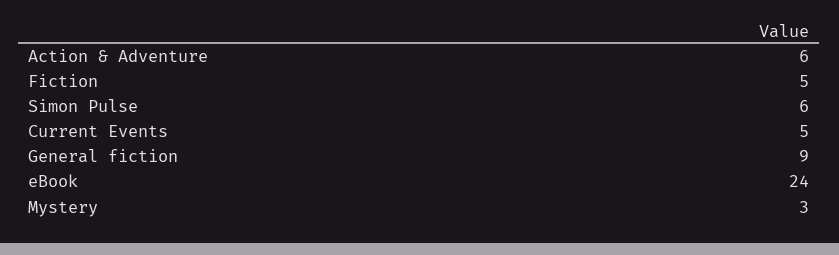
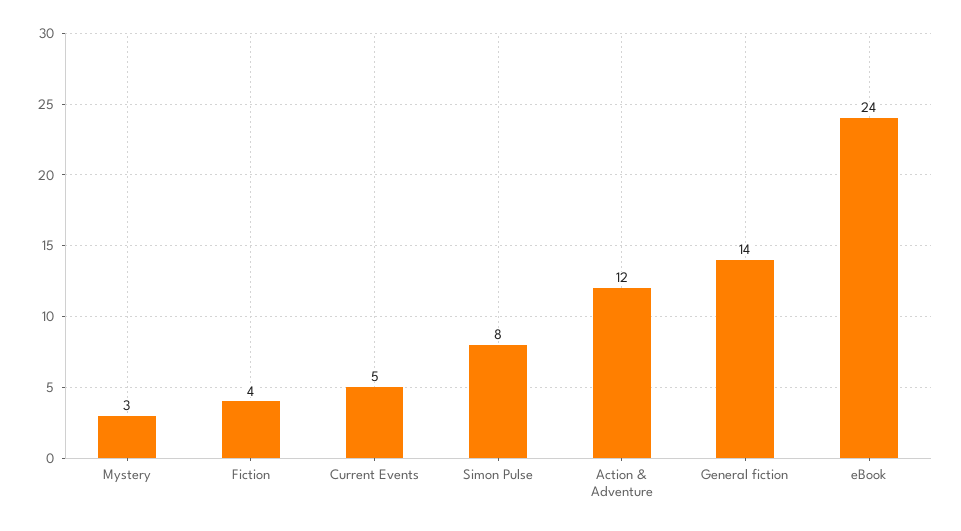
  {
-   "Action & Adventure": 6,
+   "Action & Adventure": 12,
-   "Fiction": 5,
+   "Fiction": 4,
-   "Simon Pulse": 6,
+   "Simon Pulse": 8,
    "Current Events": 5,
-   "General fiction": 9,
+   "General fiction": 14,
    "eBook": 24,
    "Mystery": 3
  }

